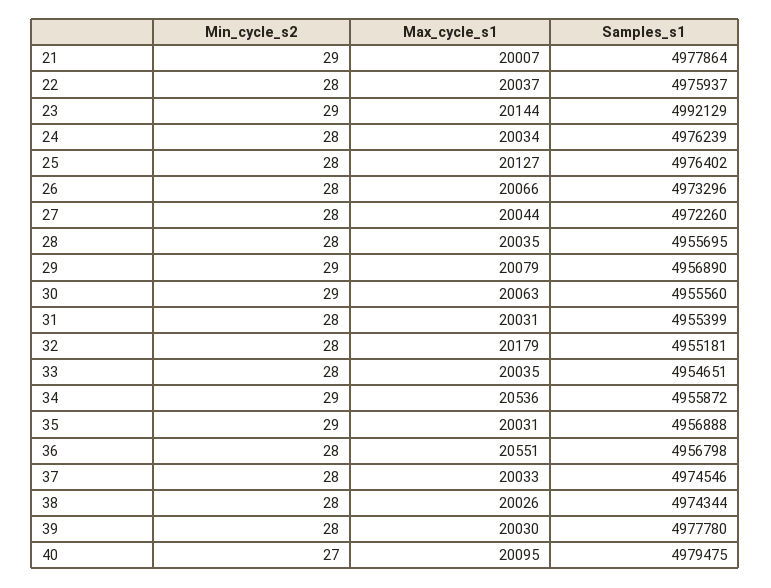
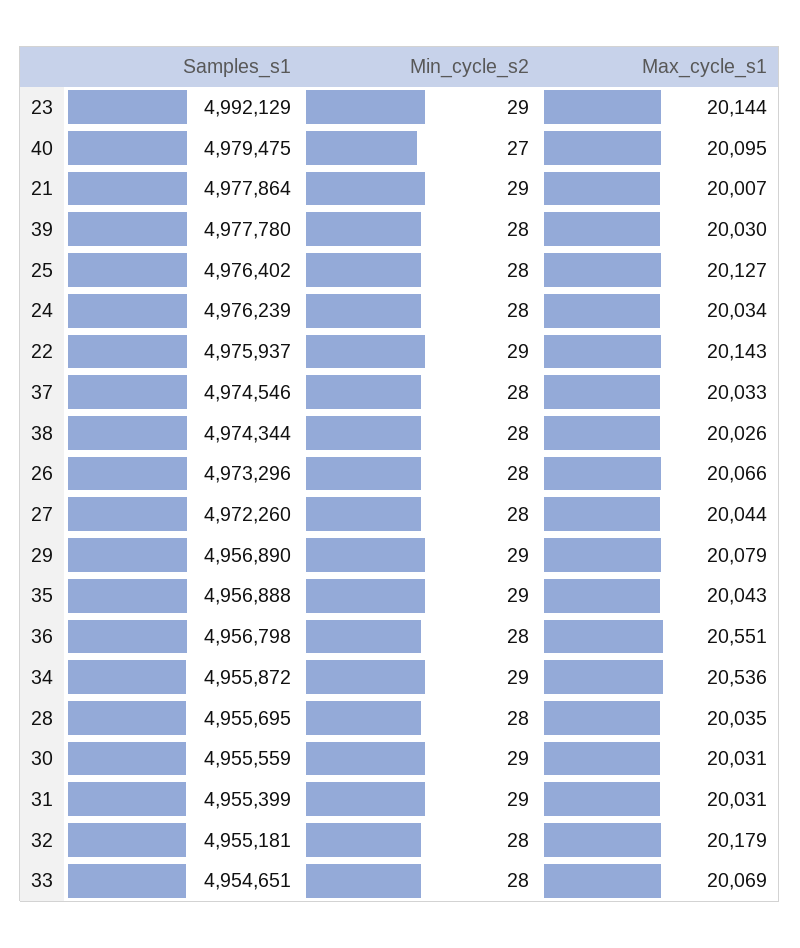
  {
    "Min_cycle_s2": {
      "21": 29,
-     "22": 28,
+     "22": 29,
      "23": 29,
      "24": 28,
      "25": 28,
      "26": 28,
      "27": 28,
      "28": 28,
      "29": 29,
      "30": 29,
-     "31": 28,
+     "31": 29,
      "32": 28,
      "33": 28,
      "34": 29,
      "35": 29,
      "36": 28,
      "37": 28,
      "38": 28,
      "39": 28,
      "40": 27
    },
    "Max_cycle_s1": {
      "21": 20007,
-     "22": 20037,
+     "22": 20143,
      "23": 20144,
      "24": 20034,
      "25": 20127,
      "26": 20066,
      "27": 20044,
      "28": 20035,
      "29": 20079,
-     "30": 20063,
+     "30": 20031,
      "31": 20031,
      "32": 20179,
-     "33": 20035,
+     "33": 20069,
      "34": 20536,
-     "35": 20031,
+     "35": 20043,
      "36": 20551,
      "37": 20033,
      "38": 20026,
      "39": 20030,
      "40": 20095
    },
    "Samples_s1": {
      "21": 4977864,
      "22": 4975937,
      "23": 4992129,
      "24": 4976239,
      "25": 4976402,
      "26": 4973296,
      "27": 4972260,
      "28": 4955695,
      "29": 4956890,
-     "30": 4955560,
+     "30": 4955559,
      "31": 4955399,
      "32": 4955181,
      "33": 4954651,
      "34": 4955872,
      "35": 4956888,
      "36": 4956798,
      "37": 4974546,
      "38": 4974344,
      "39": 4977780,
      "40": 4979475
    }
  }

